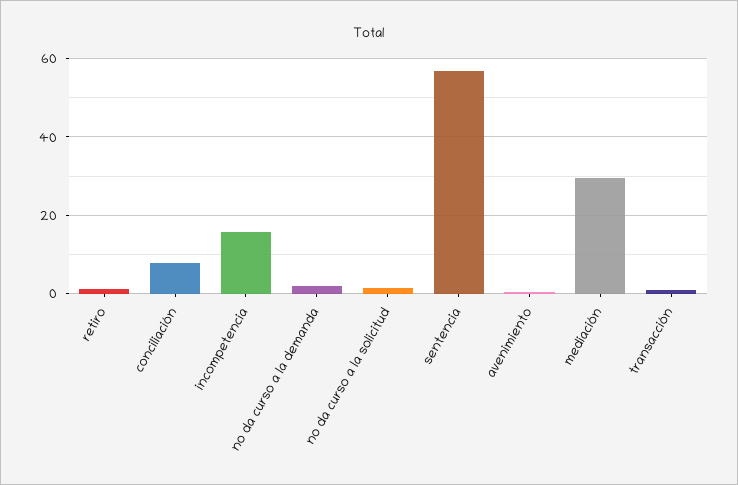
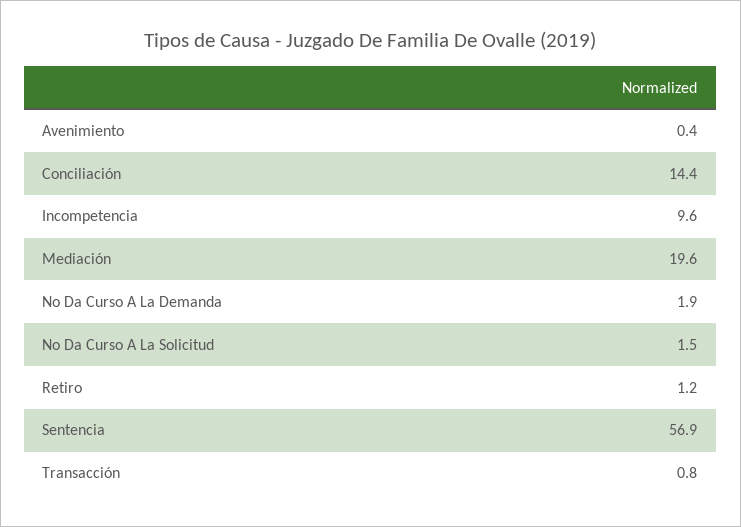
  {
    "retiro": 1.2,
-   "conciliación": 8,
+   "conciliación": 14.4,
-   "incompetencia": 16,
+   "incompetencia": 9.6,
    "no da curso a la demanda": 1.9,
    "no da curso a la solicitud": 1.5,
    "sentencia": 56.9,
    "avenimiento": 0.4,
-   "mediación": 30,
+   "mediación": 19.6,
    "transacción": 0.8
  }

